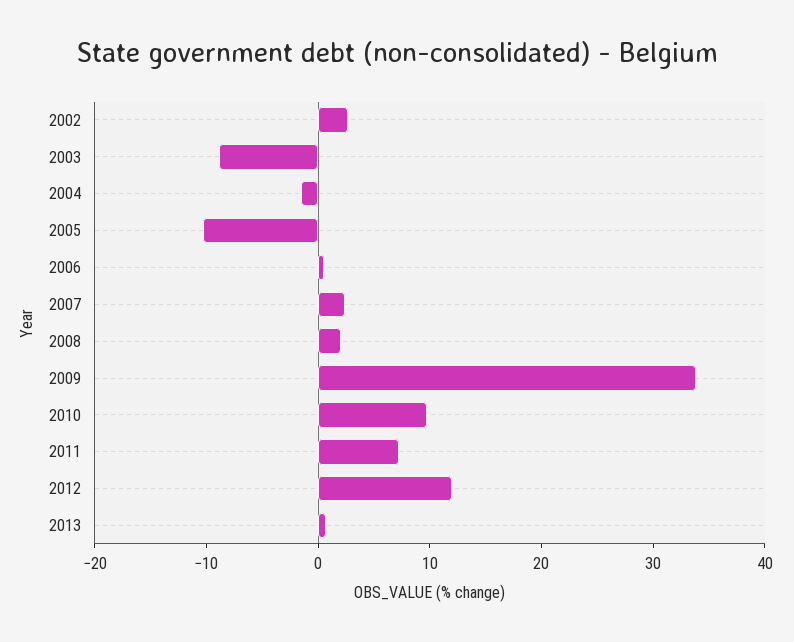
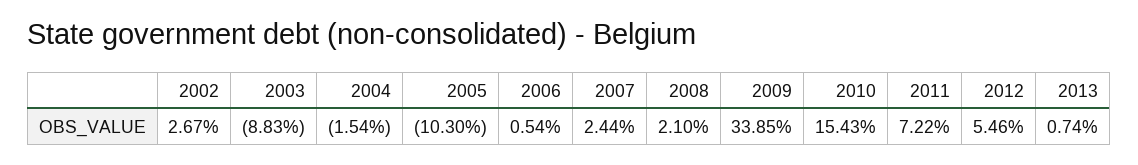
  {
    "2002": 2.67,
    "2003": -8.83,
    "2004": -1.54,
    "2005": -10.3,
    "2006": 0.54,
    "2007": 2.44,
    "2008": 2.1,
    "2009": 33.85,
-   "2010": 10,
+   "2010": 15.43,
    "2011": 7.22,
-   "2012": 12,
+   "2012": 5.46,
    "2013": 0.74
  }

